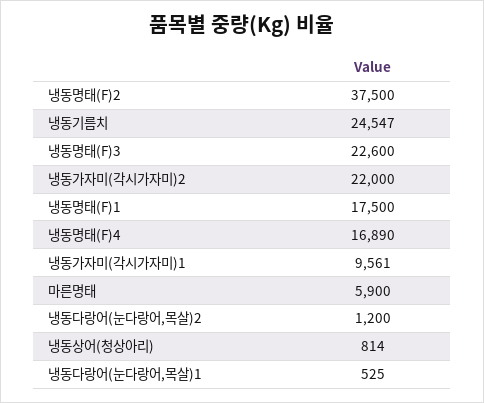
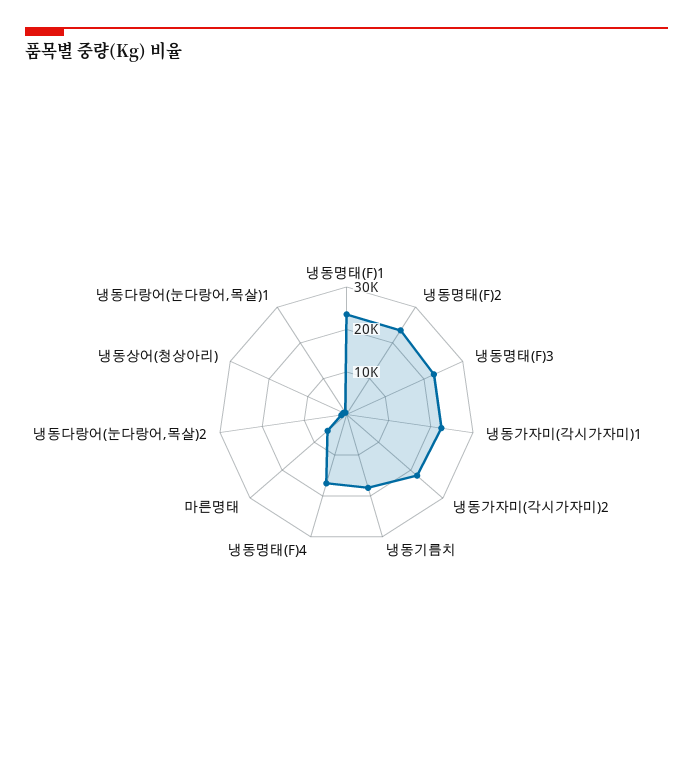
  {
-   "냉동명태(F)2": 37500,
+   "냉동명태(F)2": 24000,
-   "냉동기름치": 24547,
+   "냉동기름치": 18000,
    "냉동명태(F)3": 22600,
    "냉동가자미(각시가자미)2": 22000,
-   "냉동명태(F)1": 17500,
+   "냉동명태(F)1": 24000,
    "냉동명태(F)4": 16890,
-   "냉동가자미(각시가자미)1": 9561,
+   "냉동가자미(각시가자미)1": 22000,
    "마른명태": 5900,
    "냉동다랑어(눈다랑어,목살)2": 1200,
    "냉동상어(청상아리)": 814,
    "냉동다랑어(눈다랑어,목살)1": 525
  }

